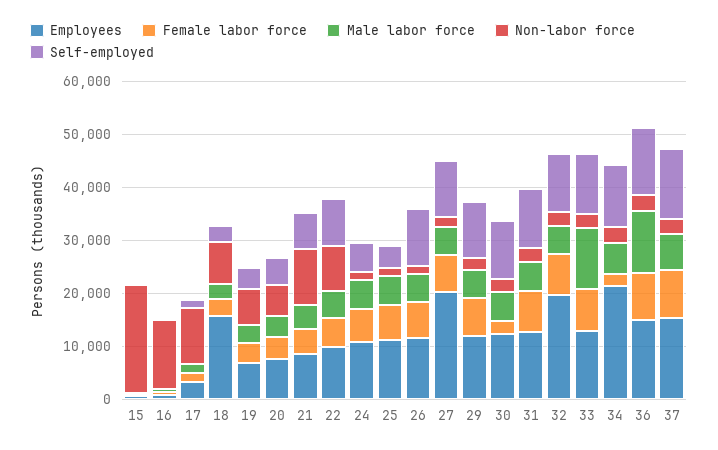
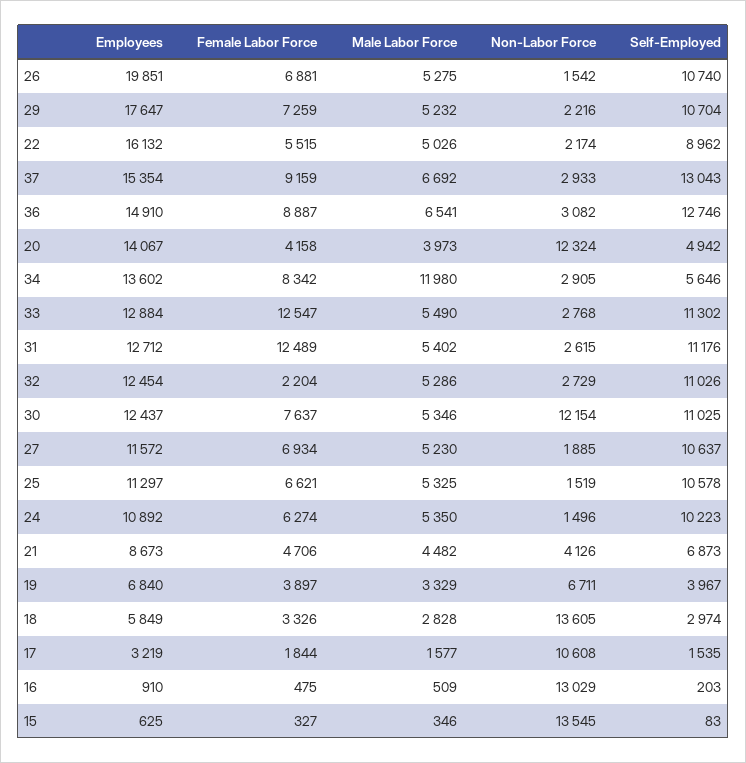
  {
    "Employees": {
      "15": 625,
      "16": 910,
      "17": 3219,
-     "18": 16000,
+     "18": 5849,
      "19": 6840,
-     "20": 8000,
+     "20": 14067,
      "21": 8673,
-     "22": 10000,
+     "22": 16132,
      "24": 10892,
      "25": 11297,
-     "26": 12000,
+     "26": 19851,
-     "27": 20000,
+     "27": 11572,
-     "29": 12000,
+     "29": 17647,
      "30": 12437,
      "31": 12712,
-     "32": 20000,
+     "32": 12454,
      "33": 12884,
-     "34": 22000,
+     "34": 13602,
      "36": 14910,
      "37": 15354
    },
    "Female labor force": {
      "15": 327,
      "16": 475,
      "17": 1844,
      "18": 3326,
      "19": 3897,
      "20": 4158,
      "21": 4706,
      "22": 5515,
      "24": 6274,
      "25": 6621,
      "26": 6881,
      "27": 6934,
      "29": 7259,
-     "30": 2000,
+     "30": 7637,
-     "31": 8000,
+     "31": 12489,
-     "32": 8000,
+     "32": 2204,
-     "33": 8000,
+     "33": 12547,
-     "34": 2000,
+     "34": 8342,
      "36": 8887,
      "37": 9159
    },
    "Male labor force": {
      "15": 346,
      "16": 509,
      "17": 1577,
      "18": 2828,
      "19": 3329,
      "20": 3973,
      "21": 4482,
      "22": 5026,
      "24": 5350,
      "25": 5325,
      "26": 5275,
      "27": 5230,
      "29": 5232,
      "30": 5346,
      "31": 5402,
      "32": 5286,
-     "33": 12000,
+     "33": 5490,
-     "34": 6000,
+     "34": 11980,
-     "36": 12000,
+     "36": 6541,
      "37": 6692
    },
    "Non-labor force": {
-     "15": 20000,
+     "15": 13545,
      "16": 13029,
      "17": 10608,
-     "18": 8000,
+     "18": 13605,
      "19": 6711,
-     "20": 6000,
+     "20": 12324,
-     "21": 10000,
+     "21": 4126,
-     "22": 8000,
+     "22": 2174,
      "24": 1496,
      "25": 1519,
      "26": 1542,
      "27": 1885,
      "29": 2216,
-     "30": 2000,
+     "30": 12154,
      "31": 2615,
      "32": 2729,
      "33": 2768,
      "34": 2905,
      "36": 3082,
      "37": 2933
    },
    "Self-employed": {
      "15": 83,
      "16": 203,
      "17": 1535,
      "18": 2974,
      "19": 3967,
      "20": 4942,
      "21": 6873,
      "22": 8962,
-     "24": 6000,
+     "24": 10223,
-     "25": 4000,
+     "25": 10578,
      "26": 10740,
      "27": 10637,
      "29": 10704,
      "30": 11025,
      "31": 11176,
      "32": 11026,
      "33": 11302,
-     "34": 12000,
+     "34": 5646,
      "36": 12746,
      "37": 13043
    }
  }

